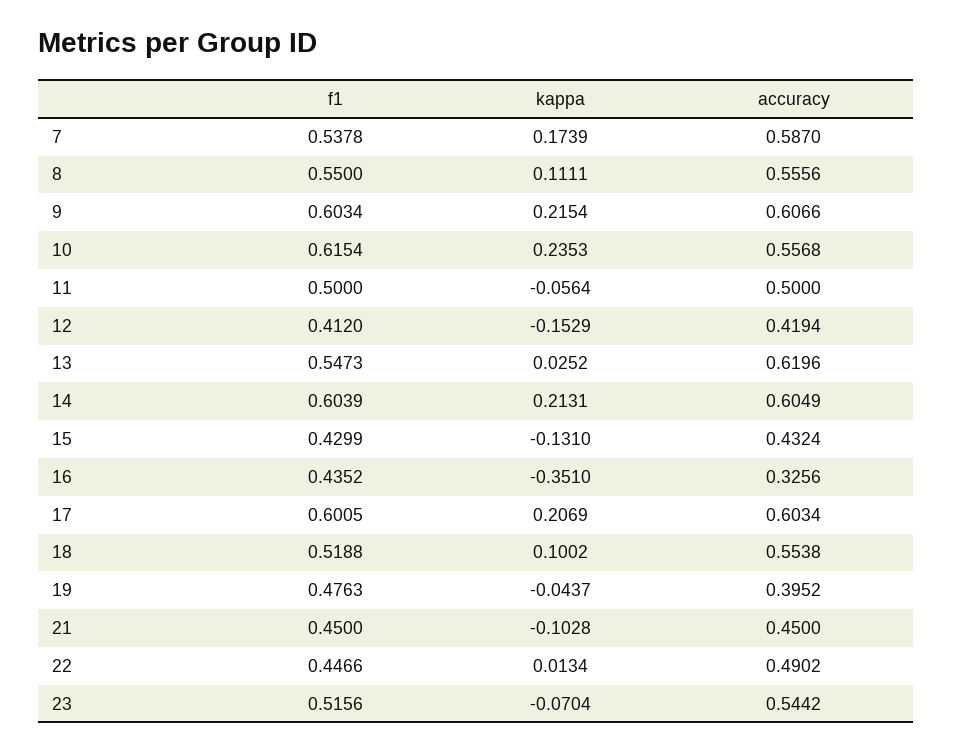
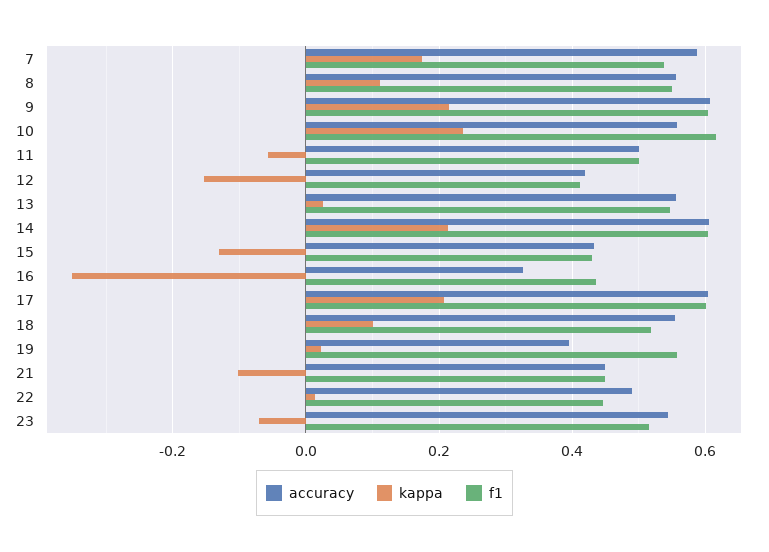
  {
    "f1": {
      "7": 0.5378,
      "8": 0.55,
      "9": 0.6034,
      "10": 0.6154,
      "11": 0.5,
      "12": 0.412,
      "13": 0.5473,
      "14": 0.6039,
      "15": 0.4299,
      "16": 0.4352,
      "17": 0.6005,
      "18": 0.5188,
-     "19": 0.4763,
+     "19": 0.56,
      "21": 0.45,
      "22": 0.4466,
      "23": 0.5156
    },
    "kappa": {
      "7": 0.1739,
      "8": 0.1111,
      "9": 0.2154,
      "10": 0.2353,
      "11": -0.0564,
      "12": -0.1529,
      "13": 0.0252,
      "14": 0.2131,
      "15": -0.131,
      "16": -0.351,
      "17": 0.2069,
      "18": 0.1002,
-     "19": -0.0437,
+     "19": 0.02,
      "21": -0.1028,
      "22": 0.0134,
      "23": -0.0704
    },
    "accuracy": {
      "7": 0.587,
      "8": 0.5556,
      "9": 0.6066,
      "10": 0.5568,
      "11": 0.5,
      "12": 0.4194,
-     "13": 0.6196,
+     "13": 0.56,
      "14": 0.6049,
      "15": 0.4324,
      "16": 0.3256,
      "17": 0.6034,
      "18": 0.5538,
      "19": 0.3952,
      "21": 0.45,
      "22": 0.4902,
      "23": 0.5442
    }
  }

